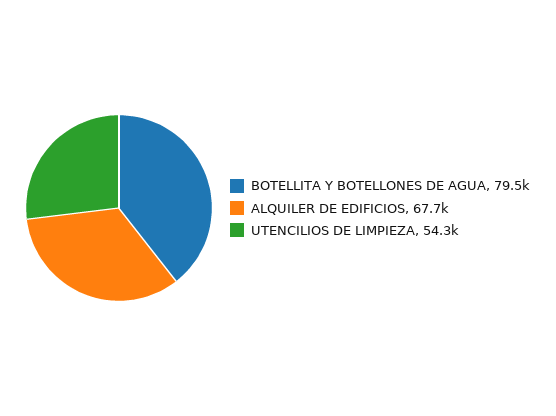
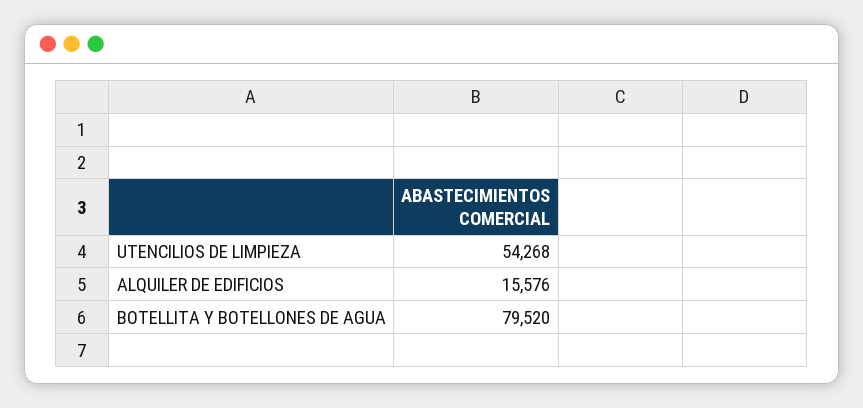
  {
    "BOTELLITA Y BOTELLONES DE AGUA": 79520,
-   "ALQUILER DE EDIFICIOS": 67700,
+   "ALQUILER DE EDIFICIOS": 15576,
    "UTENCILIOS DE LIMPIEZA": 54268
  }

